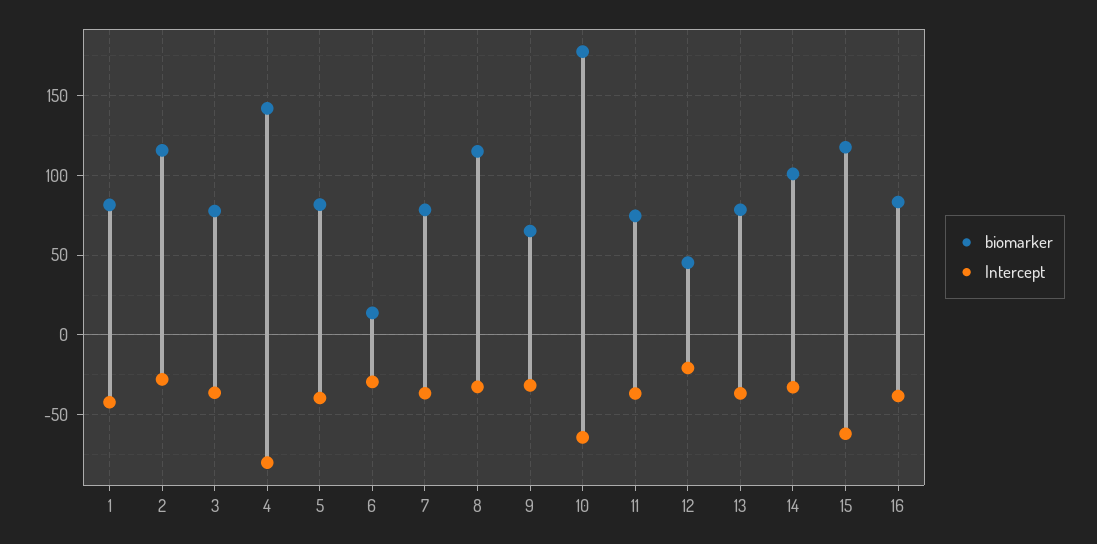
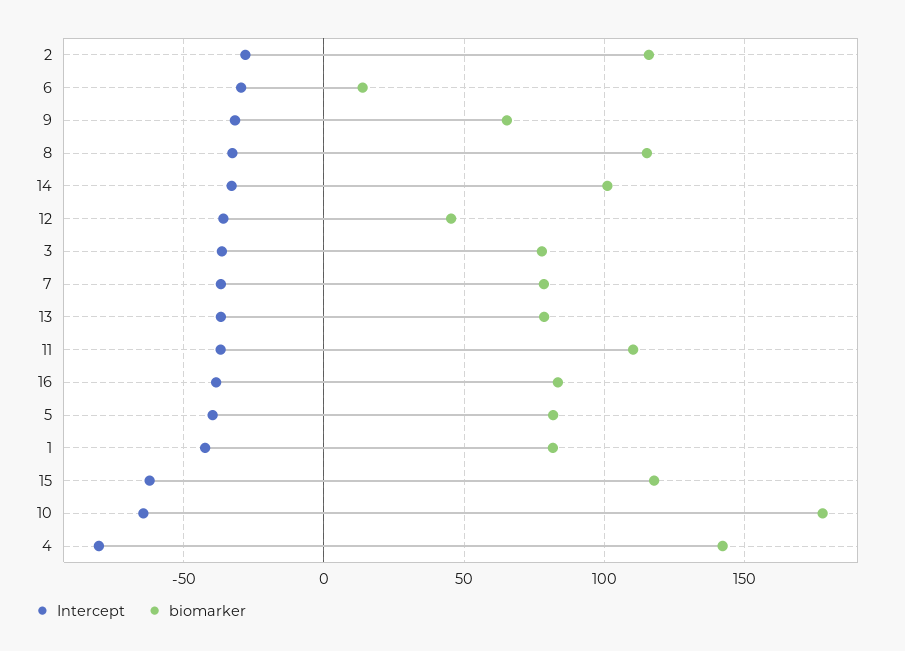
  {
    "biomarker": {
      "1": 80,
      "2": 115,
      "3": 80,
      "4": 140,
      "5": 80,
      "6": 15,
      "7": 80,
      "8": 115,
      "9": 65,
      "10": 180,
-     "11": 75,
+     "11": 110,
      "12": 45,
      "13": 80,
      "14": 100,
      "15": 120,
      "16": 85
    },
    "Intercept": {
      "1": -40,
      "2": -30,
      "3": -35,
      "4": -80,
      "5": -40,
      "6": -30,
      "7": -35,
      "8": -35,
      "9": -30,
      "10": -65,
      "11": -35,
-     "12": -20,
+     "12": -35,
      "13": -35,
      "14": -35,
      "15": -60,
      "16": -40
    }
  }

